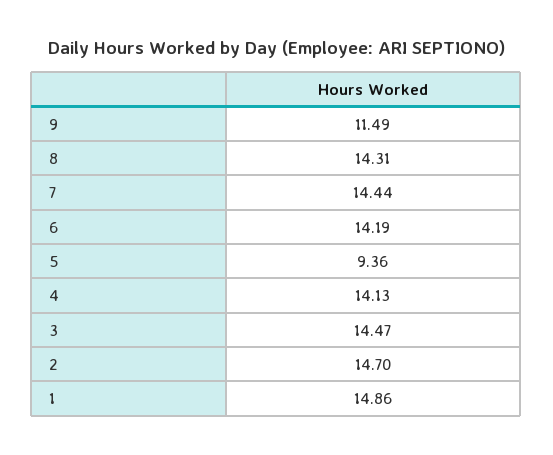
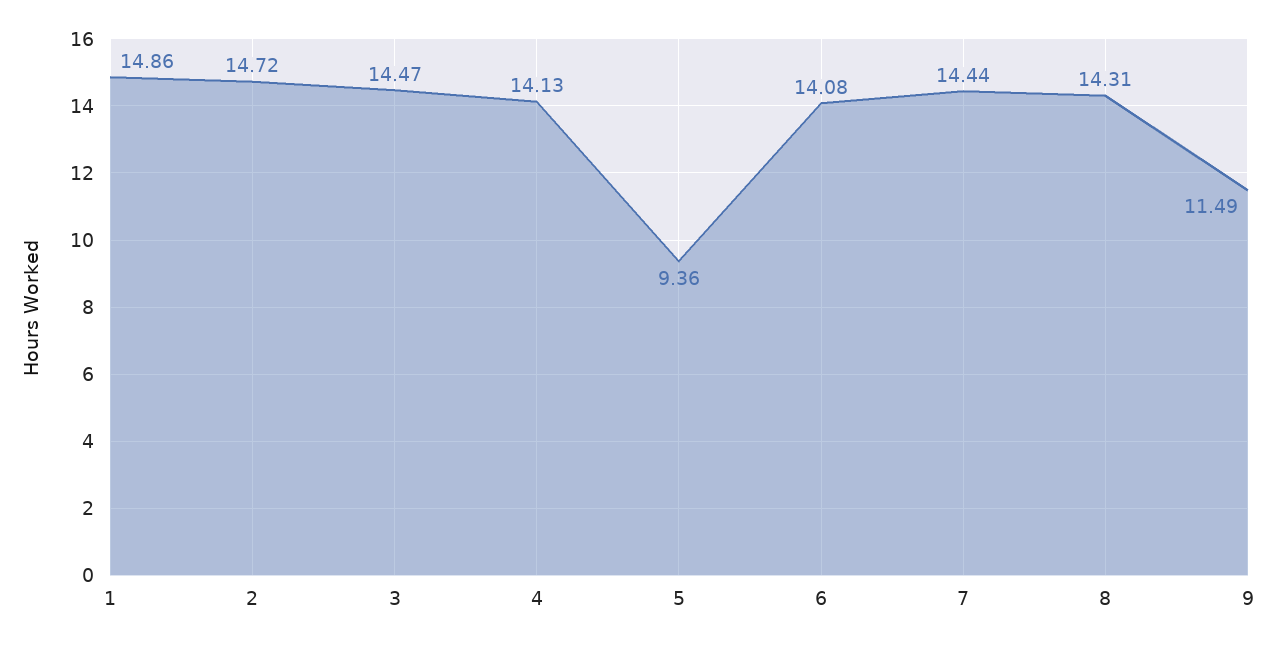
  {
    "9": 11.49,
    "8": 14.31,
    "7": 14.44,
-   "6": 14.19,
+   "6": 14.08,
    "5": 9.36,
    "4": 14.13,
    "3": 14.47,
-   "2": 14.7,
+   "2": 14.72,
    "1": 14.86
  }

